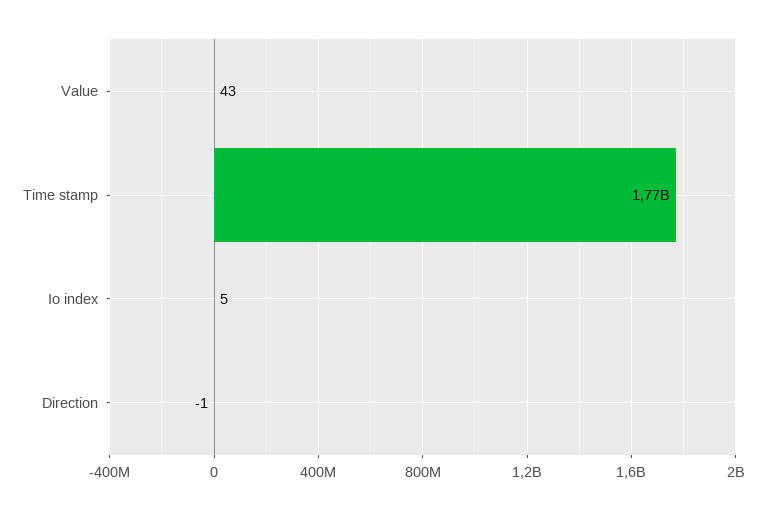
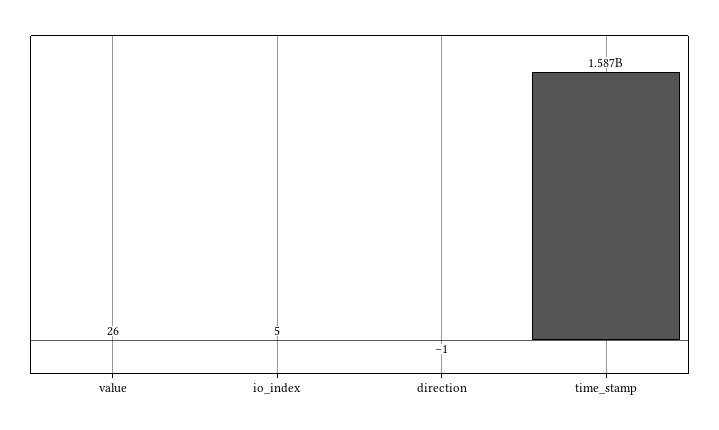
  {
-   "Value": 43,
+   "Value": 26,
-   "Time stamp": 1770000000,
+   "Time stamp": 1587000000,
    "Io index": 5,
    "Direction": -1
  }

